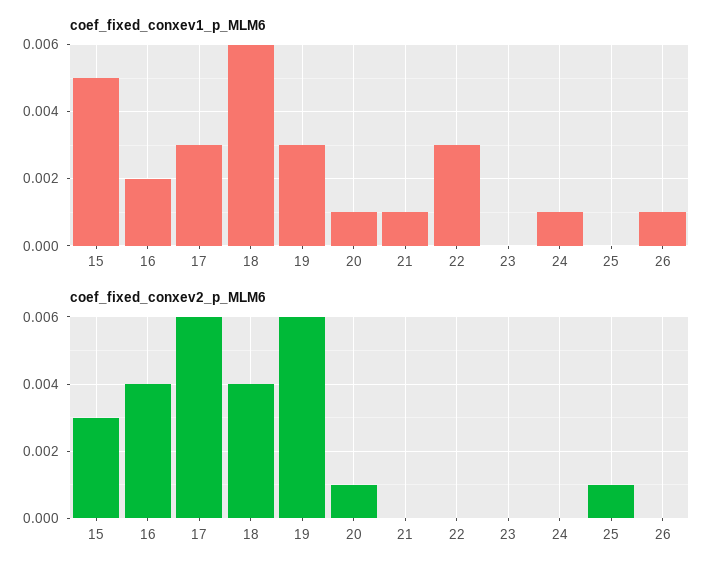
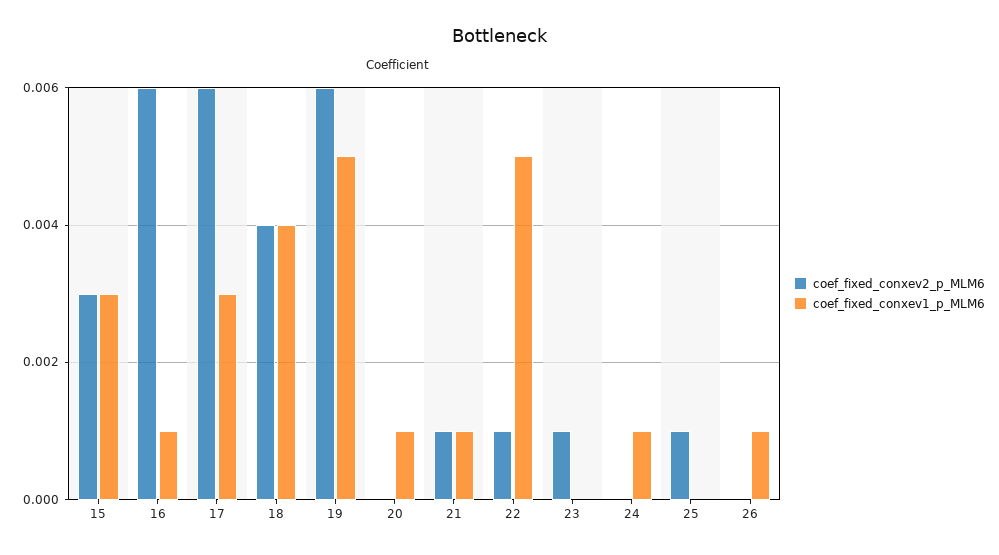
  {
    "coef_fixed_conxev1_p_MLM6": {
-     "15": 0.005,
+     "15": 0.003,
-     "16": 0.002,
+     "16": 0.001,
      "17": 0.003,
-     "18": 0.006,
+     "18": 0.004,
-     "19": 0.003,
+     "19": 0.005,
      "20": 0.001,
      "21": 0.001,
-     "22": 0.003,
+     "22": 0.005,
      "23": 0,
      "24": 0.001,
      "25": 0,
      "26": 0.001
    },
    "coef_fixed_conxev2_p_MLM6": {
      "15": 0.003,
-     "16": 0.004,
+     "16": 0.006,
      "17": 0.006,
      "18": 0.004,
      "19": 0.006,
-     "20": 0.001,
+     "20": 0,
-     "21": 0,
+     "21": 0.001,
-     "22": 0,
+     "22": 0.001,
-     "23": 0,
+     "23": 0.001,
      "24": 0,
      "25": 0.001,
      "26": 0
    }
  }

